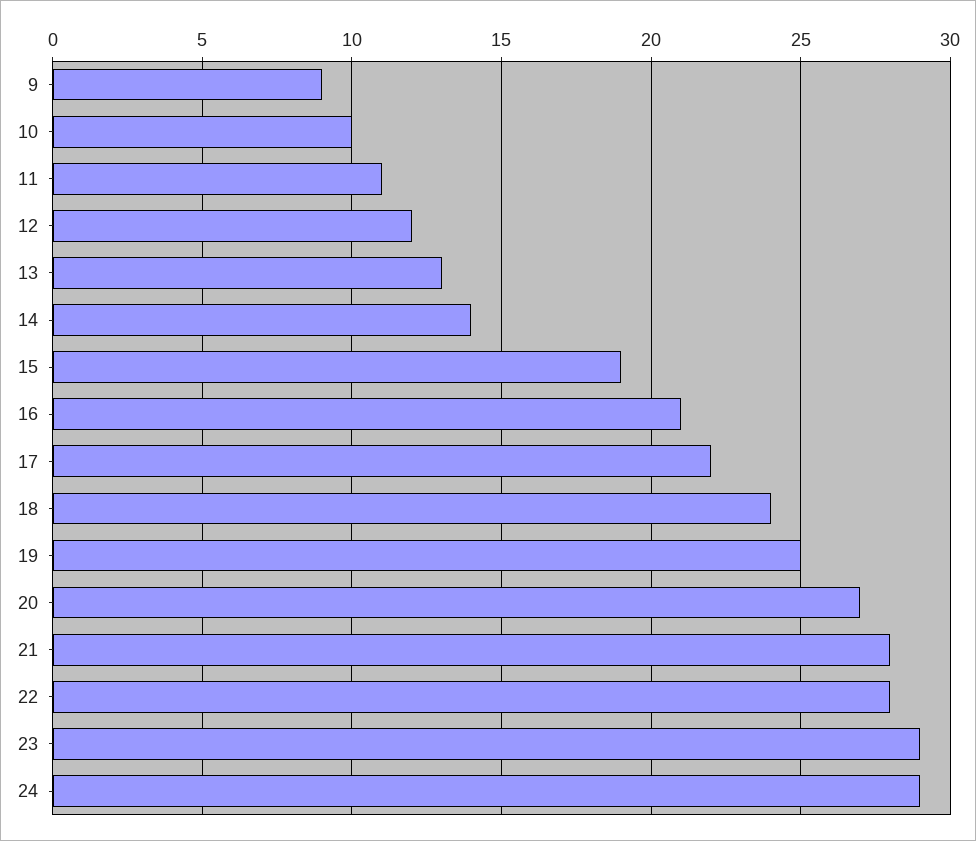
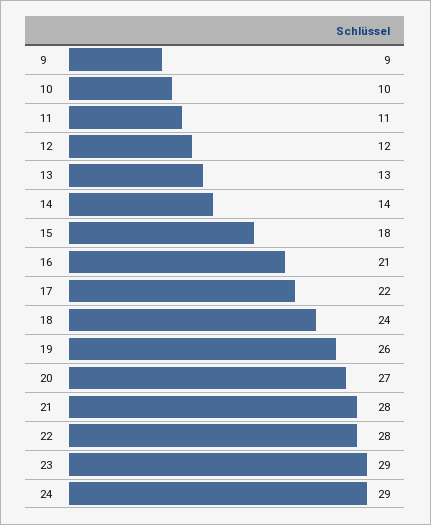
  {
    "9": 9,
    "10": 10,
    "11": 11,
    "12": 12,
    "13": 13,
    "14": 14,
-   "15": 19,
+   "15": 18,
    "16": 21,
    "17": 22,
    "18": 24,
-   "19": 25,
+   "19": 26,
    "20": 27,
    "21": 28,
    "22": 28,
    "23": 29,
    "24": 29
  }

